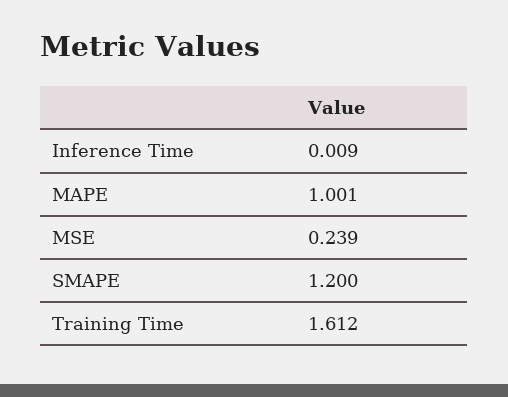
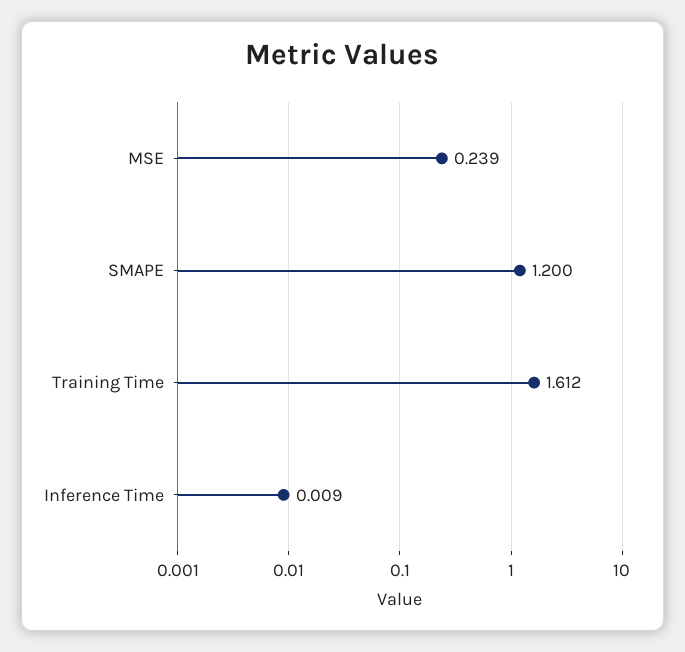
  {
    "Inference Time": 0.009,
-   "MAPE": 1.001,
    "MSE": 0.239,
    "SMAPE": 1.2,
    "Training Time": 1.612
  }

